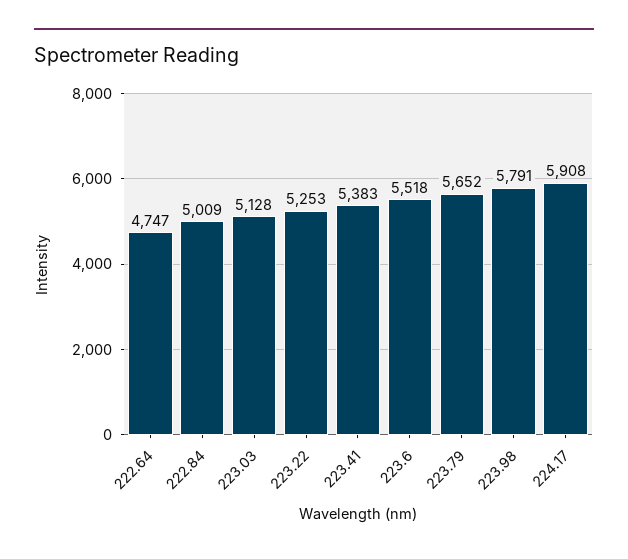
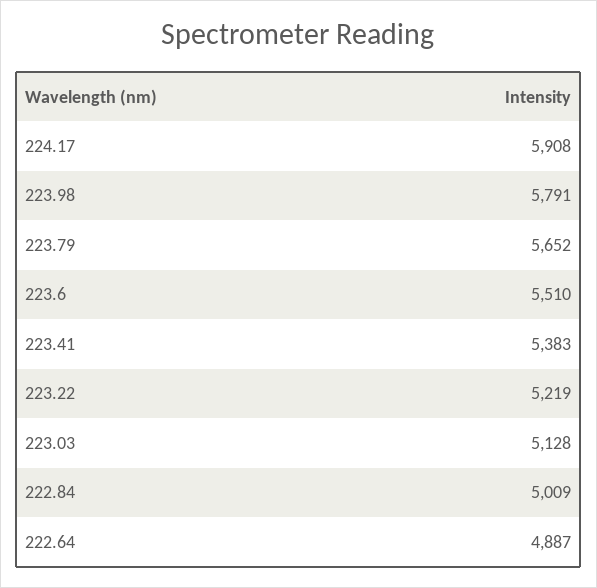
  {
-   "222.64": 4747,
+   "222.64": 4887,
    "222.84": 5009,
    "223.03": 5128,
-   "223.22": 5253,
+   "223.22": 5219,
    "223.41": 5383,
-   "223.6": 5518,
+   "223.6": 5510,
    "223.79": 5652,
    "223.98": 5791,
    "224.17": 5908
  }

